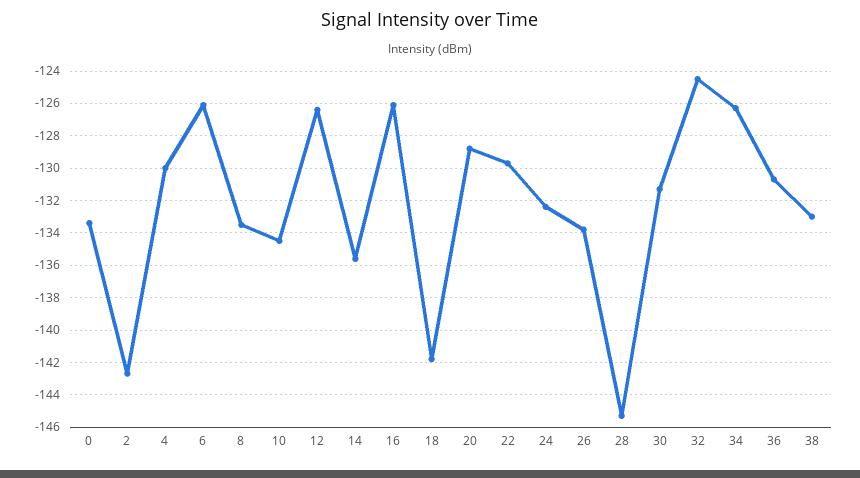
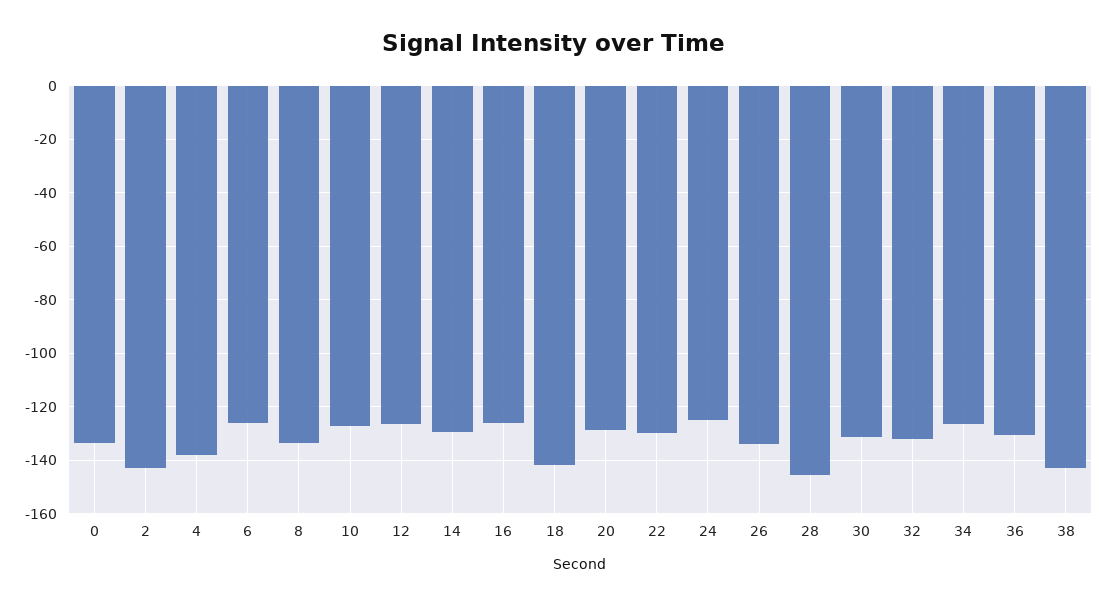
  {
    "0": -133.5,
    "2": -142.5,
-   "4": -130,
+   "4": -137.5,
    "6": -126,
    "8": -133.5,
-   "10": -134.5,
+   "10": -127.5,
    "12": -126.5,
-   "14": -135.5,
+   "14": -130,
    "16": -126,
    "18": -142,
    "20": -129,
    "22": -129.5,
-   "24": -132.5,
+   "24": -125,
    "26": -134,
    "28": -145.5,
    "30": -131.5,
-   "32": -124.5,
+   "32": -132.5,
    "34": -126.5,
    "36": -130.5,
-   "38": -133
+   "38": -142.5
  }

